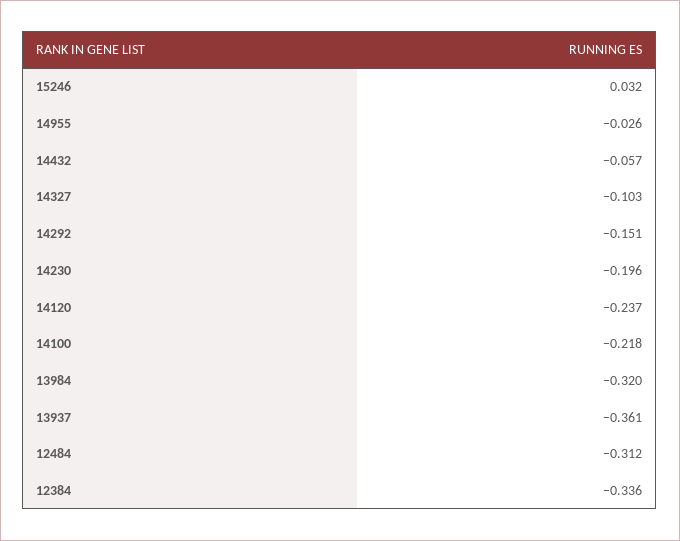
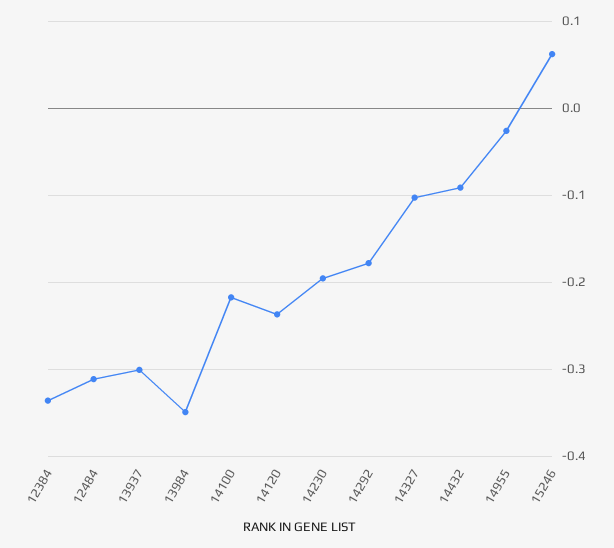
  {
-   "15246": 0.032,
+   "15246": 0.06,
    "14955": -0.026,
-   "14432": -0.057,
+   "14432": -0.09,
    "14327": -0.103,
-   "14292": -0.151,
+   "14292": -0.18,
    "14230": -0.196,
    "14120": -0.237,
    "14100": -0.218,
-   "13984": -0.32,
+   "13984": -0.35,
-   "13937": -0.361,
+   "13937": -0.3,
    "12484": -0.312,
    "12384": -0.336
  }

